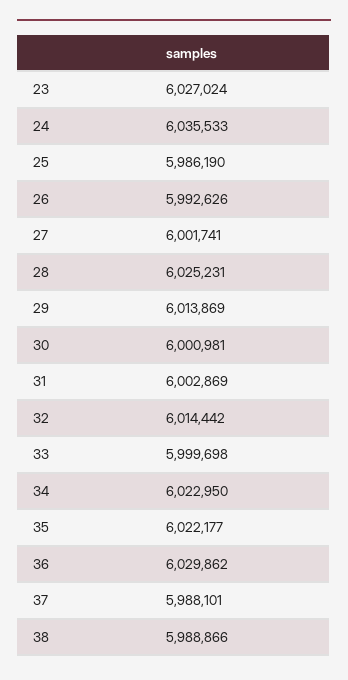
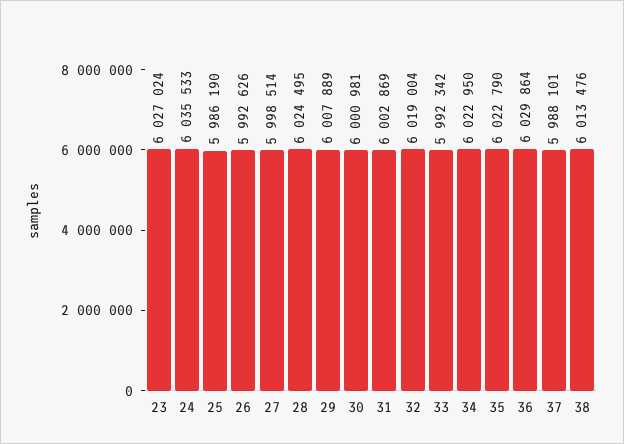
  {
    "23": 6027024,
    "24": 6035533,
    "25": 5986190,
    "26": 5992626,
-   "27": 6001741,
+   "27": 5998514,
-   "28": 6025231,
+   "28": 6024495,
-   "29": 6013869,
+   "29": 6007889,
    "30": 6000981,
    "31": 6002869,
-   "32": 6014442,
+   "32": 6019004,
-   "33": 5999698,
+   "33": 5992342,
    "34": 6022950,
-   "35": 6022177,
+   "35": 6022790,
-   "36": 6029862,
+   "36": 6029864,
    "37": 5988101,
-   "38": 5988866
+   "38": 6013476
  }

